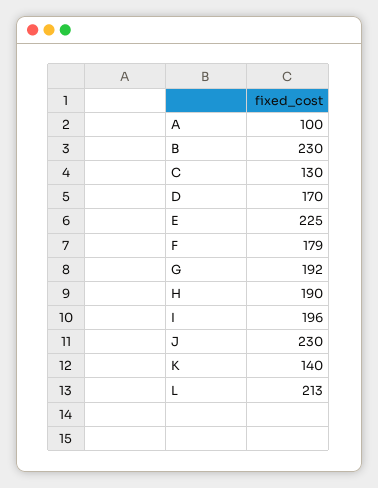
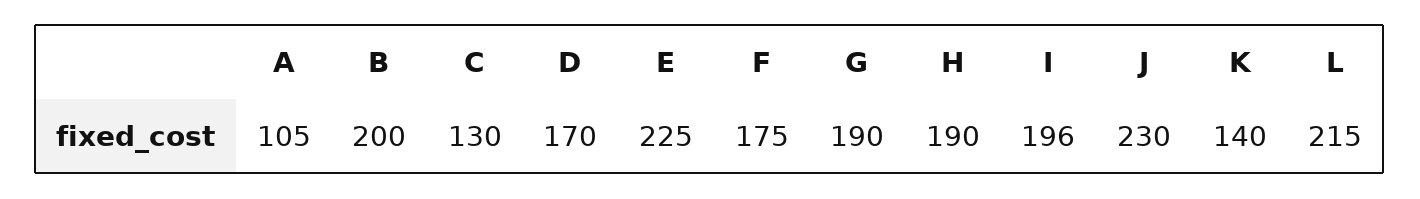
  {
-   "A": 100,
+   "A": 105,
-   "B": 230,
+   "B": 200,
    "C": 130,
    "D": 170,
    "E": 225,
-   "F": 179,
+   "F": 175,
-   "G": 192,
+   "G": 190,
    "H": 190,
    "I": 196,
    "J": 230,
    "K": 140,
-   "L": 213
+   "L": 215
  }

